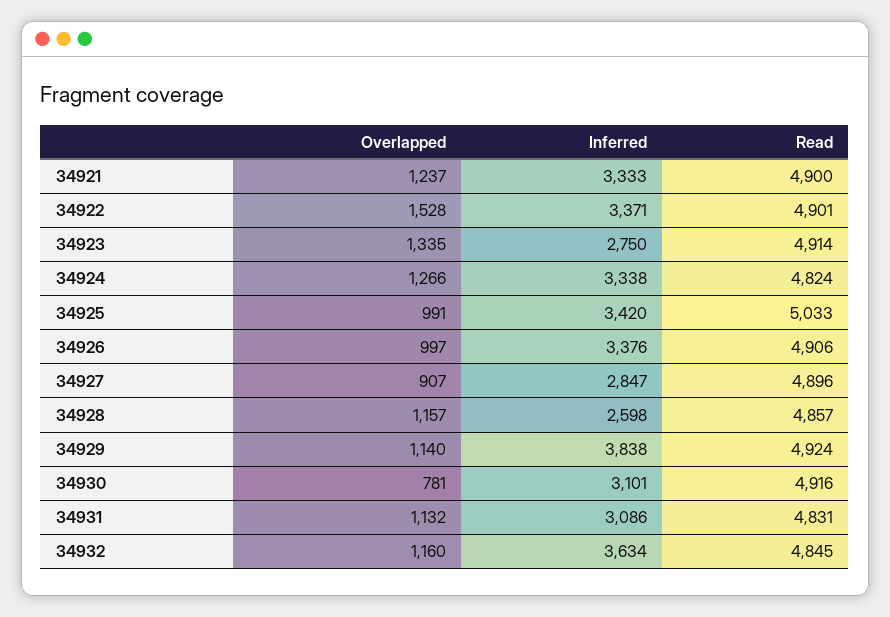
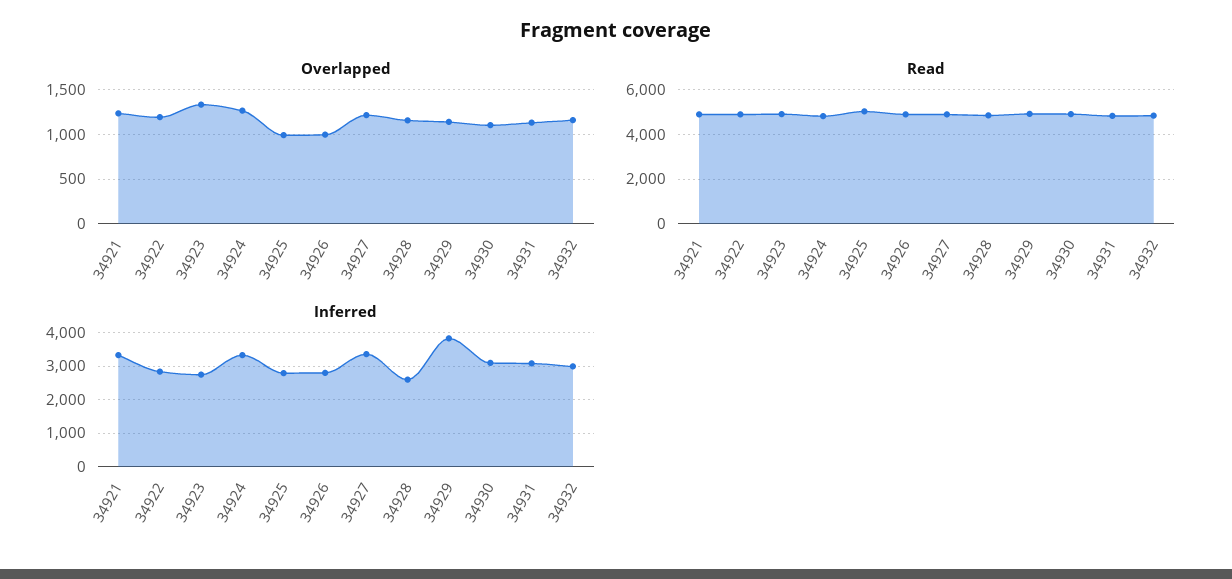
  {
    "Overlapped": {
      "34921": 1237,
-     "34922": 1528,
+     "34922": 1200,
      "34923": 1335,
      "34924": 1266,
      "34925": 991,
      "34926": 997,
-     "34927": 907,
+     "34927": 1200,
      "34928": 1157,
      "34929": 1140,
-     "34930": 781,
+     "34930": 1100,
      "34931": 1132,
      "34932": 1160
    },
    "Inferred": {
      "34921": 3333,
-     "34922": 3371,
+     "34922": 2800,
      "34923": 2750,
      "34924": 3338,
-     "34925": 3420,
+     "34925": 2800,
-     "34926": 3376,
+     "34926": 2800,
-     "34927": 2847,
+     "34927": 3400,
      "34928": 2598,
      "34929": 3838,
      "34930": 3101,
      "34931": 3086,
-     "34932": 3634
+     "34932": 3000
    },
    "Read": {
      "34921": 4900,
      "34922": 4901,
      "34923": 4914,
      "34924": 4824,
      "34925": 5033,
      "34926": 4906,
      "34927": 4896,
      "34928": 4857,
      "34929": 4924,
      "34930": 4916,
      "34931": 4831,
      "34932": 4845
    }
  }

